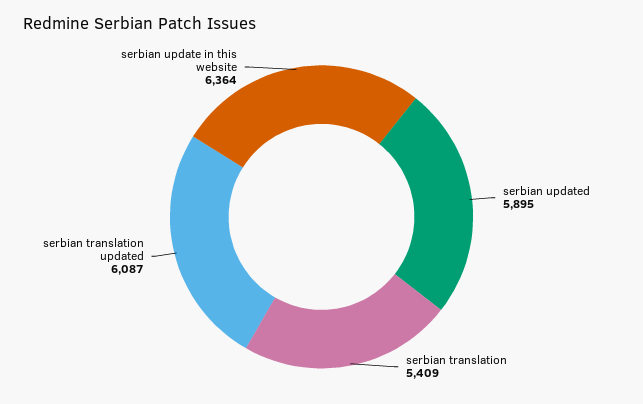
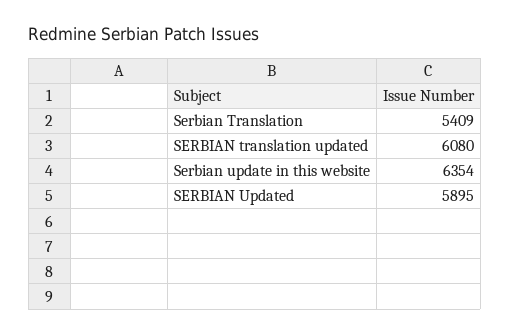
  {
    "serbian updated": 5895,
    "serbian translation": 5409,
-   "serbian translation updated": 6087,
+   "serbian translation updated": 6080,
-   "serbian update in this website": 6364
+   "serbian update in this website": 6354
  }

